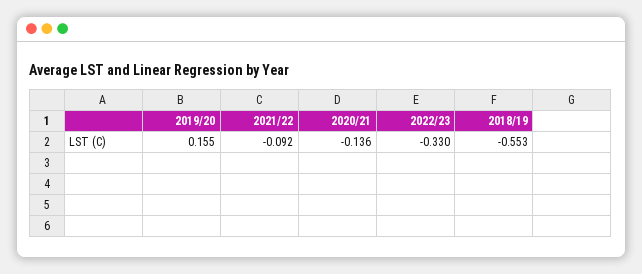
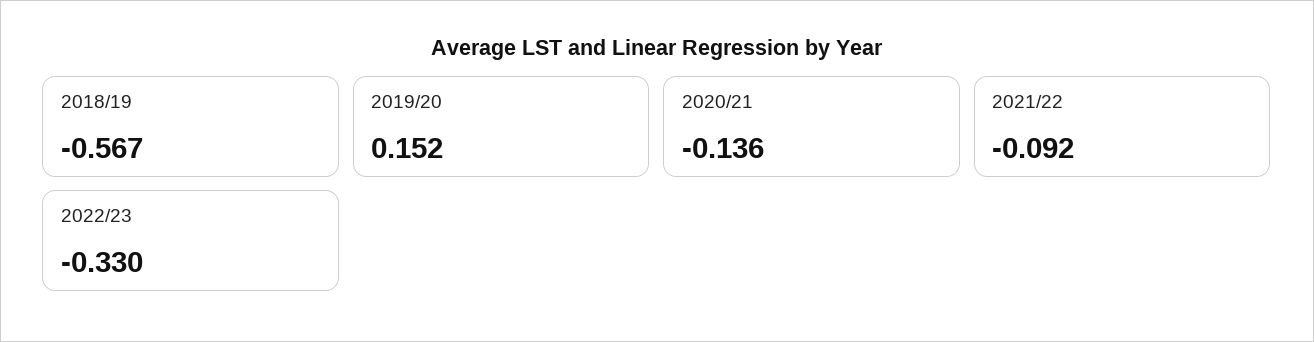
  {
-   "2019/20": 0.155,
+   "2019/20": 0.152,
    "2021/22": -0.092,
    "2020/21": -0.136,
    "2022/23": -0.33,
-   "2018/19": -0.553
+   "2018/19": -0.567
  }

